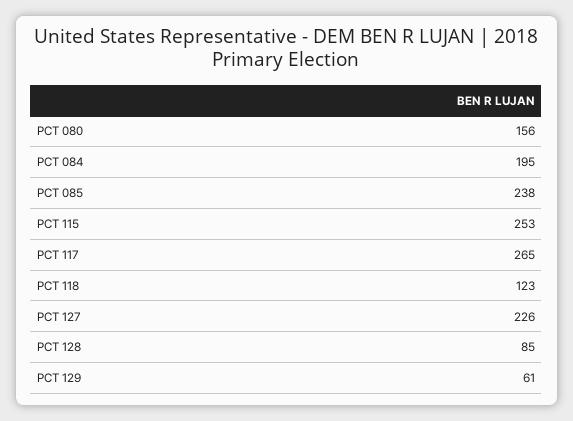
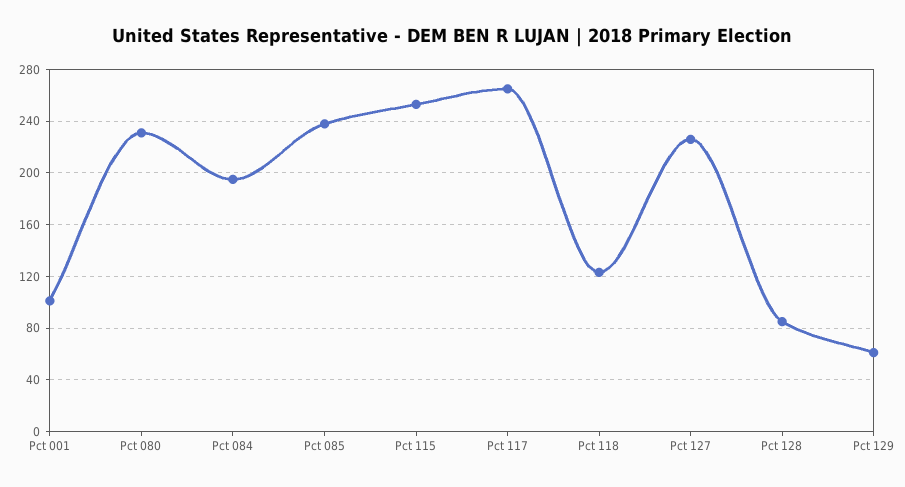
  {
-   "PCT 080": 156,
+   "PCT 080": 230,
    "PCT 084": 195,
    "PCT 085": 238,
    "PCT 115": 253,
    "PCT 117": 265,
    "PCT 118": 123,
    "PCT 127": 226,
    "PCT 128": 85,
-   "PCT 129": 61
+   "PCT 129": 61,
+   "Pct 001": 100
  }

